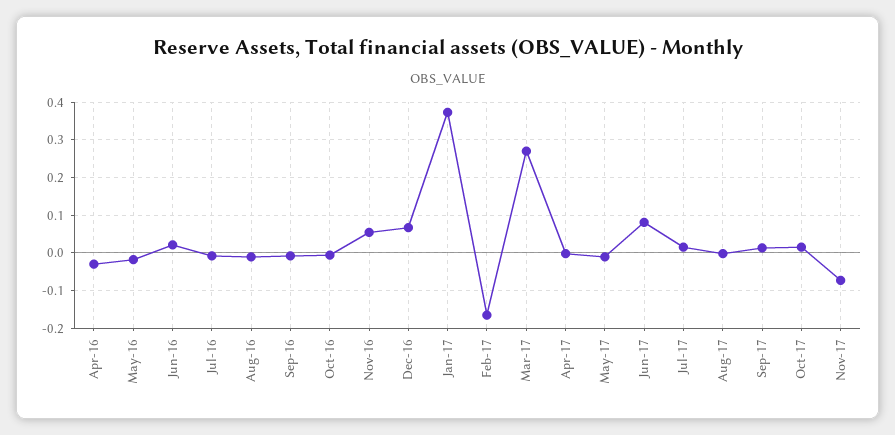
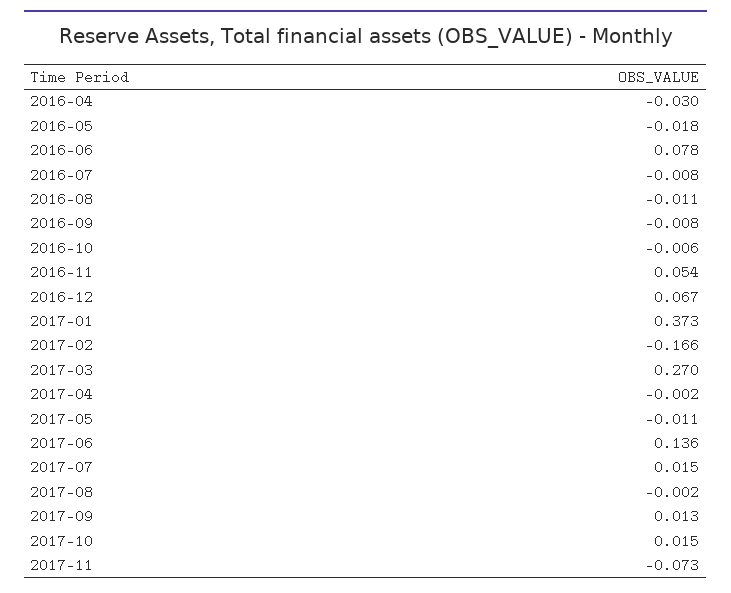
  {
    "Apr-16": -0.03,
    "May-16": -0.018,
-   "Jun-16": 0.02,
+   "Jun-16": 0.078,
    "Jul-16": -0.008,
    "Aug-16": -0.011,
    "Sep-16": -0.008,
    "Oct-16": -0.006,
    "Nov-16": 0.054,
    "Dec-16": 0.067,
    "Jan-17": 0.373,
    "Feb-17": -0.166,
    "Mar-17": 0.27,
    "Apr-17": -0.002,
    "May-17": -0.011,
-   "Jun-17": 0.08,
+   "Jun-17": 0.136,
    "Jul-17": 0.015,
    "Aug-17": -0.002,
    "Sep-17": 0.013,
    "Oct-17": 0.015,
    "Nov-17": -0.073
  }

